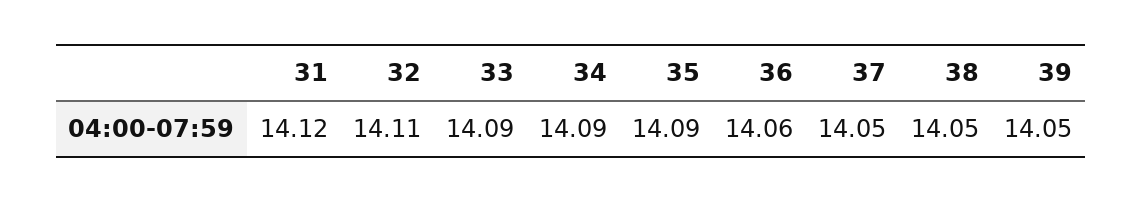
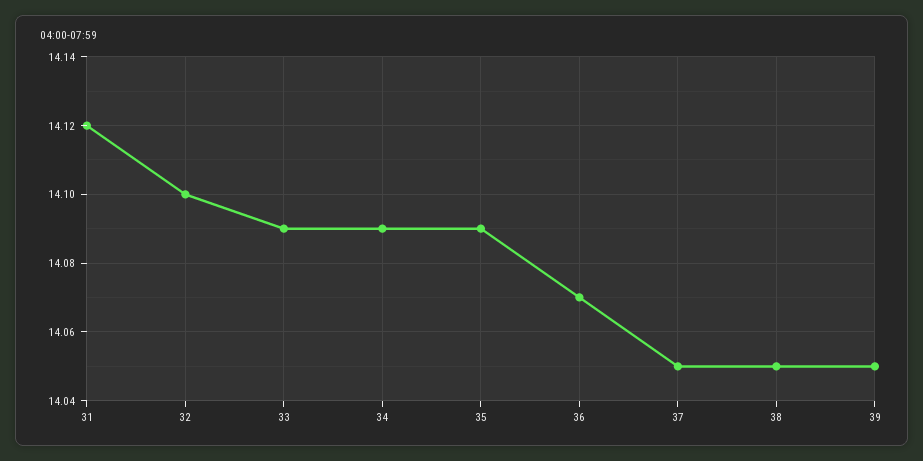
  {
    "31": 14.12,
-   "32": 14.11,
+   "32": 14.1,
    "33": 14.09,
    "34": 14.09,
    "35": 14.09,
-   "36": 14.06,
+   "36": 14.07,
    "37": 14.05,
    "38": 14.05,
    "39": 14.05
  }

